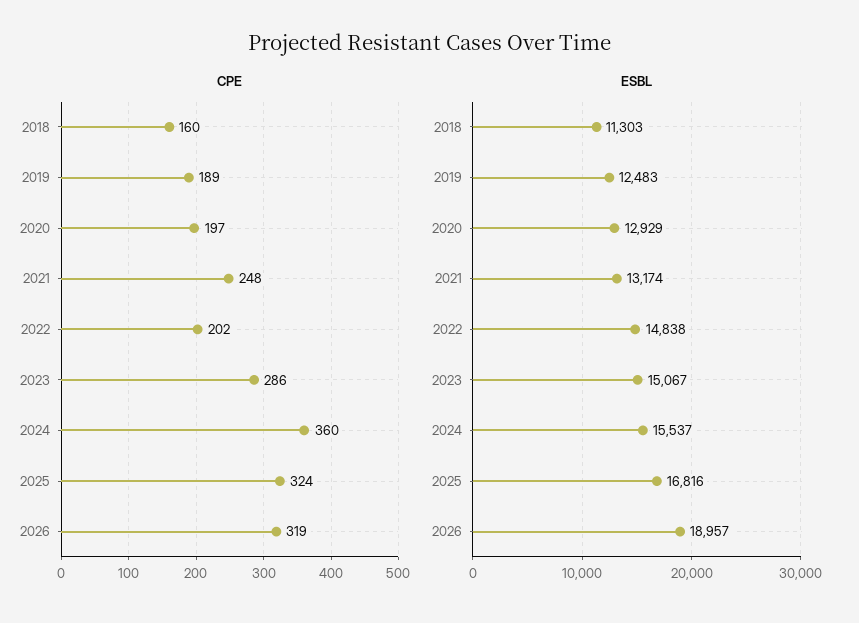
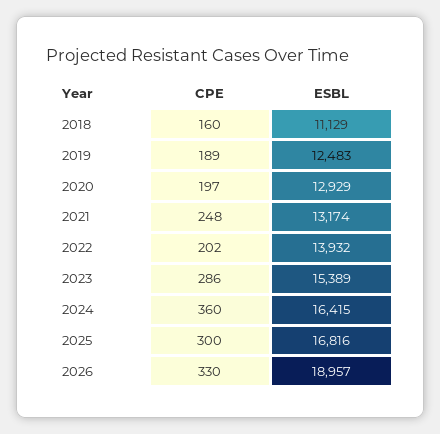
  {
    "CPE": {
      "2018": 160,
      "2019": 189,
      "2020": 197,
      "2021": 248,
      "2022": 202,
      "2023": 286,
      "2024": 360,
-     "2025": 324,
+     "2025": 300,
-     "2026": 319
+     "2026": 330
    },
    "ESBL": {
-     "2018": 11303,
+     "2018": 11129,
      "2019": 12483,
      "2020": 12929,
      "2021": 13174,
-     "2022": 14838,
+     "2022": 13932,
-     "2023": 15067,
+     "2023": 15389,
-     "2024": 15537,
+     "2024": 16415,
      "2025": 16816,
      "2026": 18957
    }
  }

